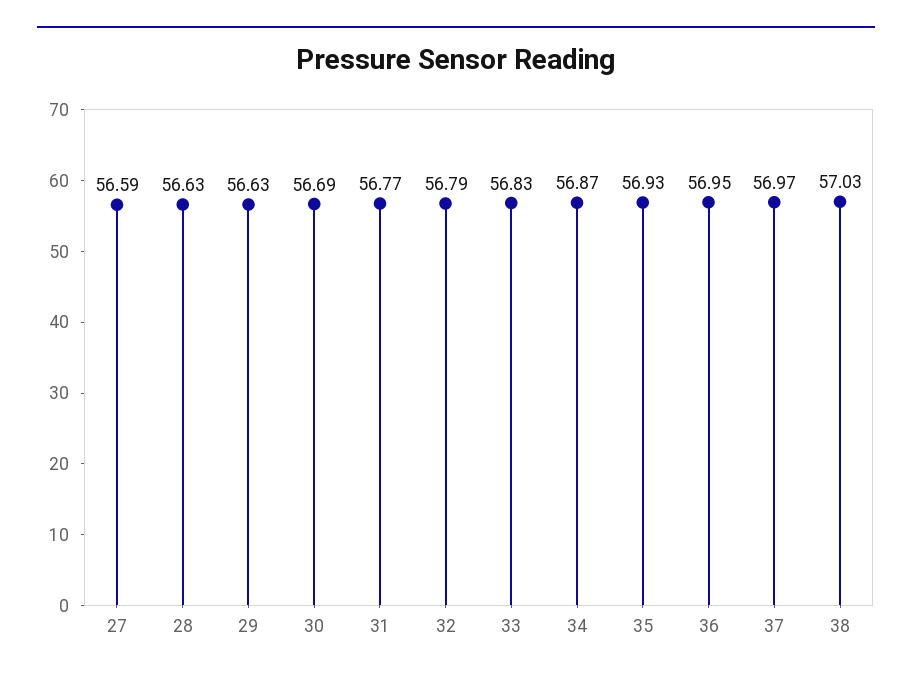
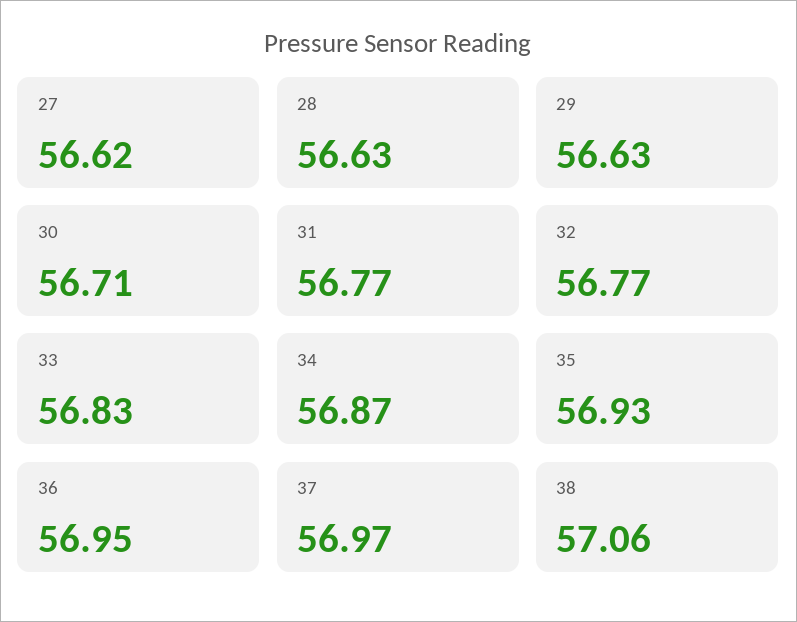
  {
-   "27": 56.59,
+   "27": 56.62,
    "28": 56.63,
    "29": 56.63,
-   "30": 56.69,
+   "30": 56.71,
    "31": 56.77,
-   "32": 56.79,
+   "32": 56.77,
    "33": 56.83,
    "34": 56.87,
    "35": 56.93,
    "36": 56.95,
    "37": 56.97,
-   "38": 57.03
+   "38": 57.06
  }

